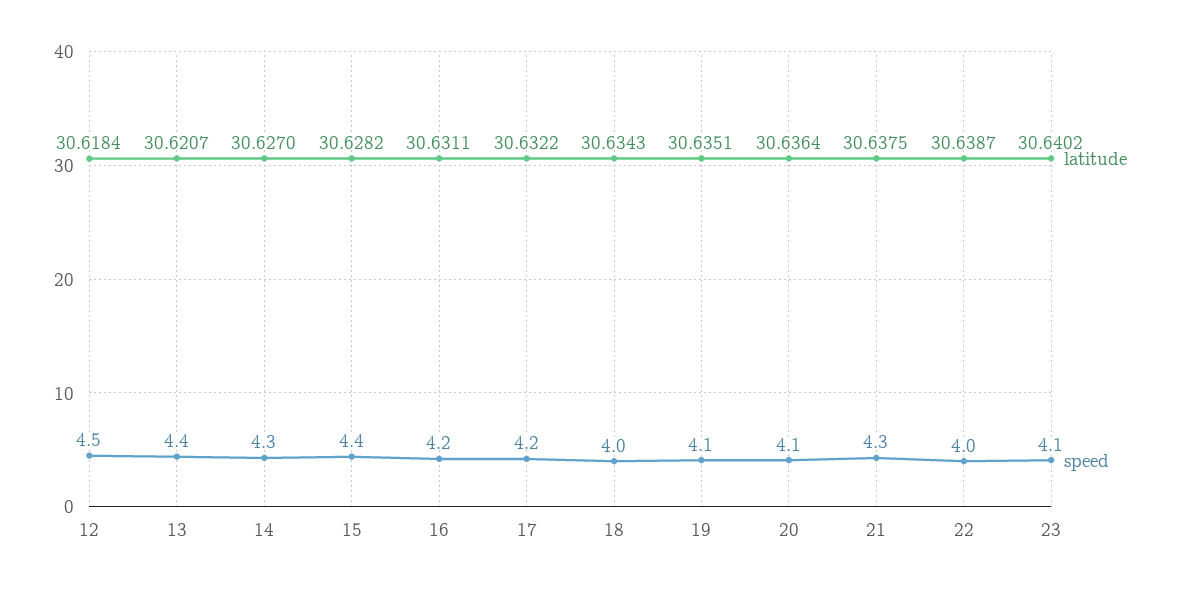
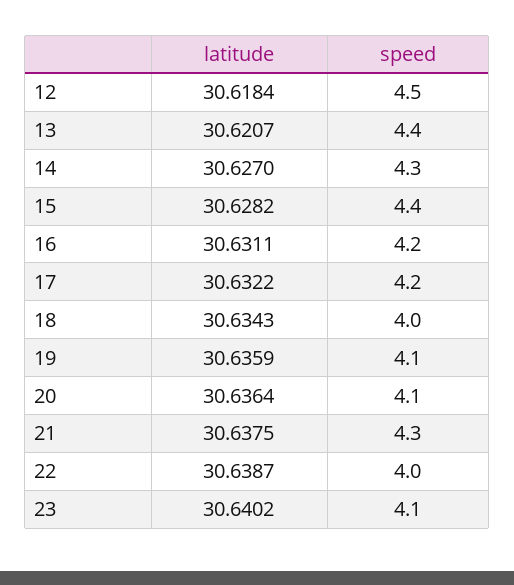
  {
    "latitude": {
      "12": 30.6184,
      "13": 30.6207,
      "14": 30.627,
      "15": 30.6282,
      "16": 30.6311,
      "17": 30.6322,
      "18": 30.6343,
-     "19": 30.6351,
+     "19": 30.6359,
      "20": 30.6364,
      "21": 30.6375,
      "22": 30.6387,
      "23": 30.6402
    },
    "speed": {
      "12": 4.5,
      "13": 4.4,
      "14": 4.3,
      "15": 4.4,
      "16": 4.2,
      "17": 4.2,
      "18": 4,
      "19": 4.1,
      "20": 4.1,
      "21": 4.3,
      "22": 4,
      "23": 4.1
    }
  }

